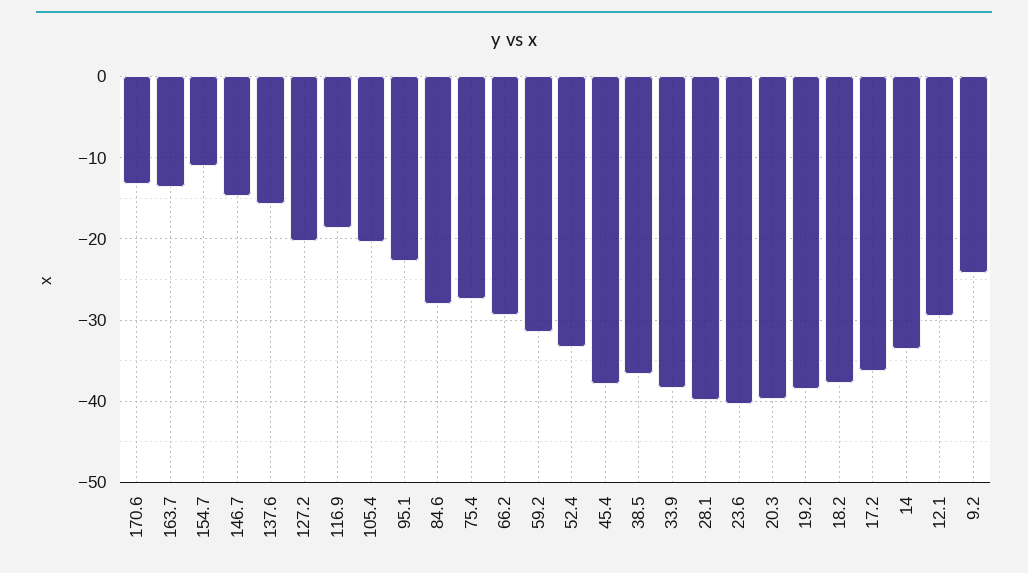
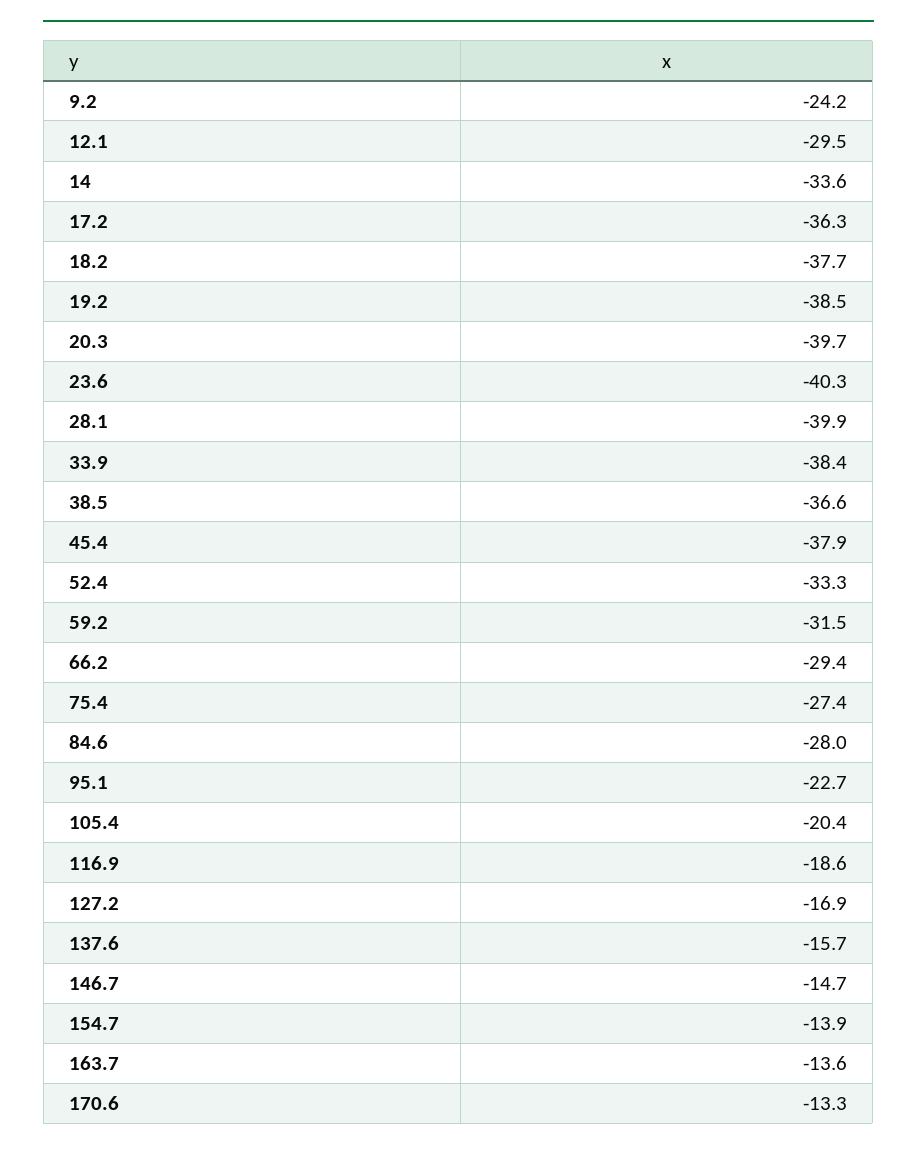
  {
    "170.6": -13.3,
    "163.7": -13.6,
-   "154.7": -11,
+   "154.7": -13.9,
    "146.7": -14.7,
    "137.6": -15.7,
-   "127.2": -20,
+   "127.2": -16.9,
    "116.9": -18.6,
    "105.4": -20.4,
    "95.1": -22.7,
    "84.6": -28,
    "75.4": -27.4,
    "66.2": -29.4,
    "59.2": -31.5,
    "52.4": -33.3,
    "45.4": -37.9,
    "38.5": -36.6,
    "33.9": -38.4,
    "28.1": -39.9,
    "23.6": -40.3,
    "20.3": -39.7,
    "19.2": -38.5,
    "18.2": -37.7,
    "17.2": -36.3,
    "14": -33.6,
    "12.1": -29.5,
    "9.2": -24.2
  }

